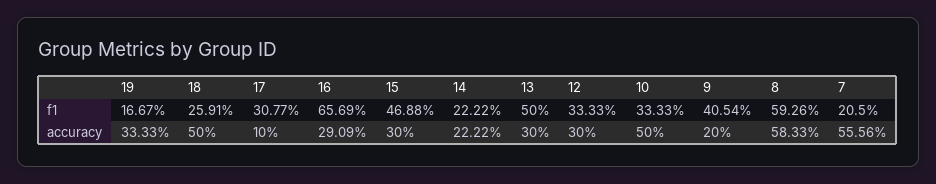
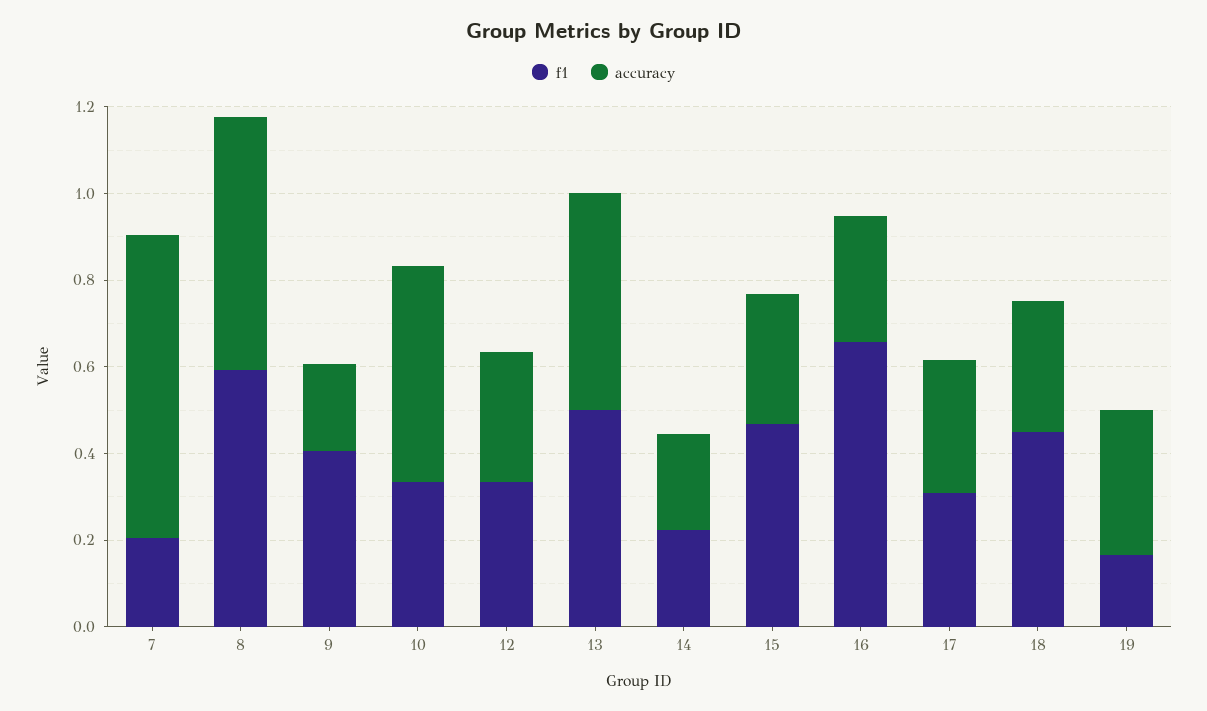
  {
    "f1": {
      "19": 0.1667,
-     "18": 0.2591,
+     "18": 0.45,
      "17": 0.3077,
      "16": 0.6569,
      "15": 0.4688,
      "14": 0.2222,
      "13": 0.5,
      "12": 0.3333,
      "10": 0.3333,
      "9": 0.4054,
      "8": 0.5926,
      "7": 0.205
    },
    "accuracy": {
      "19": 0.3333,
-     "18": 0.5,
+     "18": 0.3,
-     "17": 0.1,
+     "17": 0.3,
      "16": 0.2909,
      "15": 0.3,
      "14": 0.2222,
-     "13": 0.3,
+     "13": 0.5,
      "12": 0.3,
      "10": 0.5,
      "9": 0.2,
      "8": 0.5833,
-     "7": 0.5556
+     "7": 0.7
    }
  }

